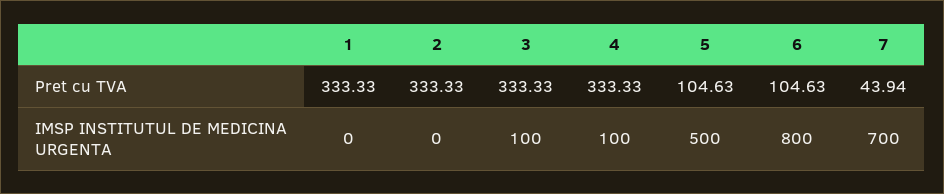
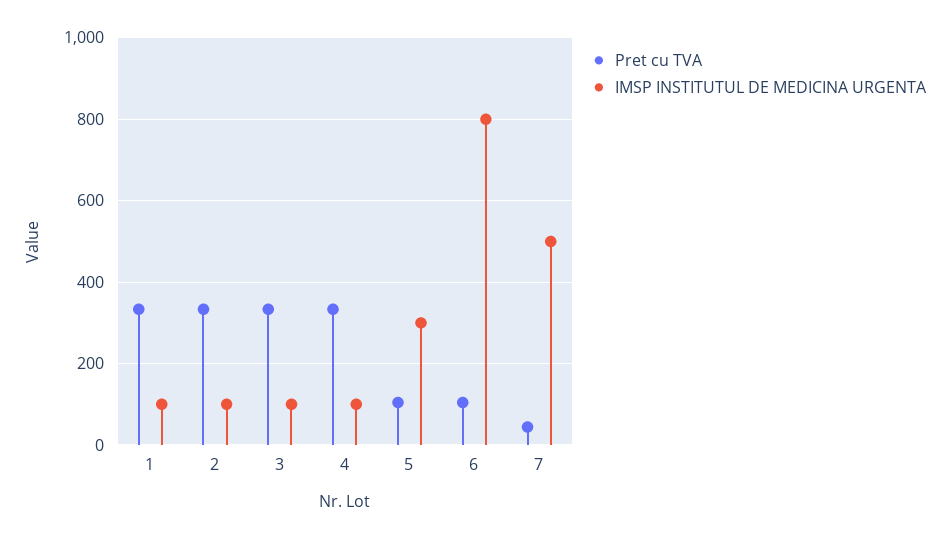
  {
    "Pret cu TVA": {
      "1": 333.33,
      "2": 333.33,
      "3": 333.33,
      "4": 333.33,
      "5": 104.63,
      "6": 104.63,
      "7": 43.94
    },
    "IMSP INSTITUTUL DE MEDICINA URGENTA": {
-     "1": 0,
+     "1": 100,
-     "2": 0,
+     "2": 100,
      "3": 100,
      "4": 100,
-     "5": 500,
+     "5": 300,
      "6": 800,
-     "7": 700
+     "7": 500
    }
  }

